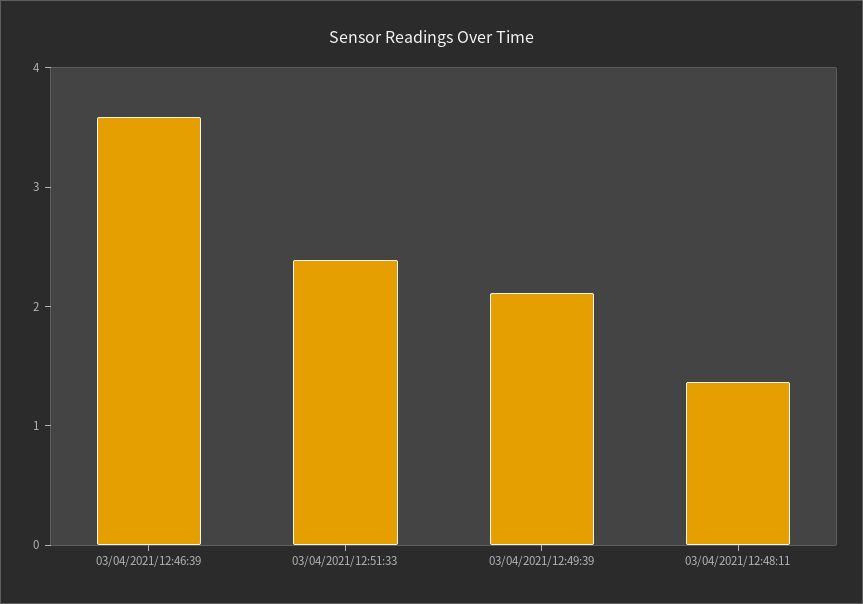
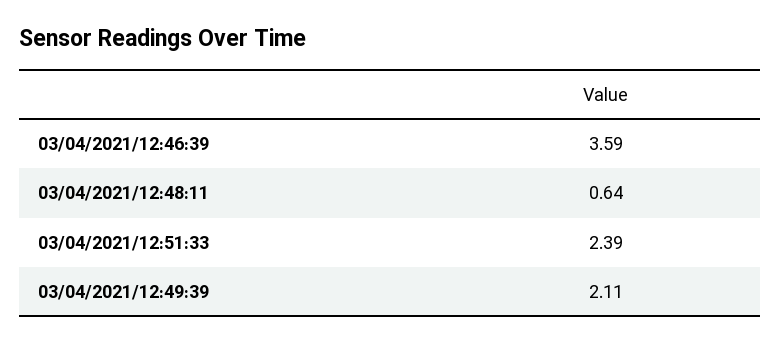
  {
    "03/04/2021/12:46:39": 3.59,
    "03/04/2021/12:51:33": 2.39,
    "03/04/2021/12:49:39": 2.11,
-   "03/04/2021/12:48:11": 1.4
+   "03/04/2021/12:48:11": 0.64
  }

